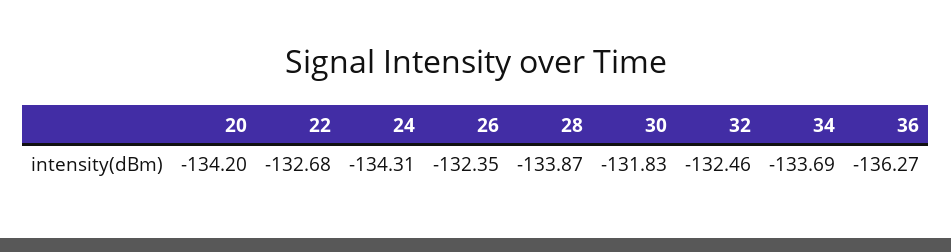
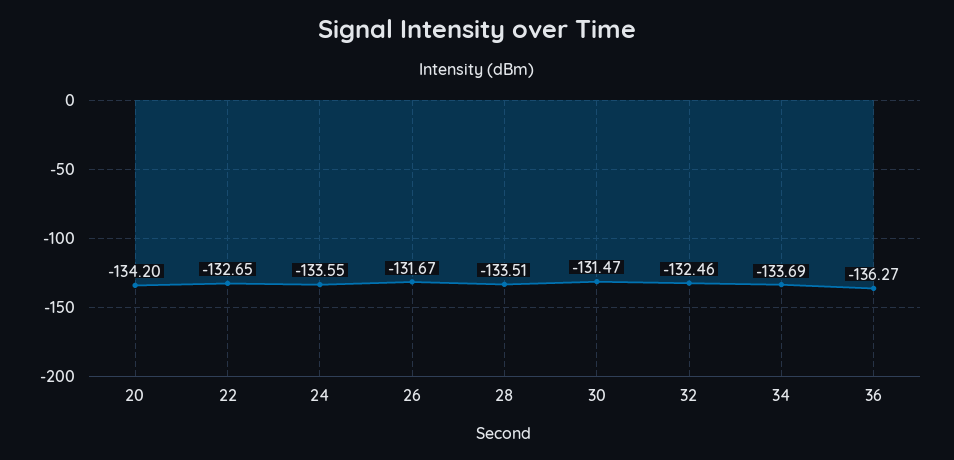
  {
    "20": -134.2,
-   "22": -132.68,
+   "22": -132.65,
-   "24": -134.31,
+   "24": -133.55,
-   "26": -132.35,
+   "26": -131.67,
-   "28": -133.87,
+   "28": -133.51,
-   "30": -131.83,
+   "30": -131.47,
    "32": -132.46,
    "34": -133.69,
    "36": -136.27
  }

